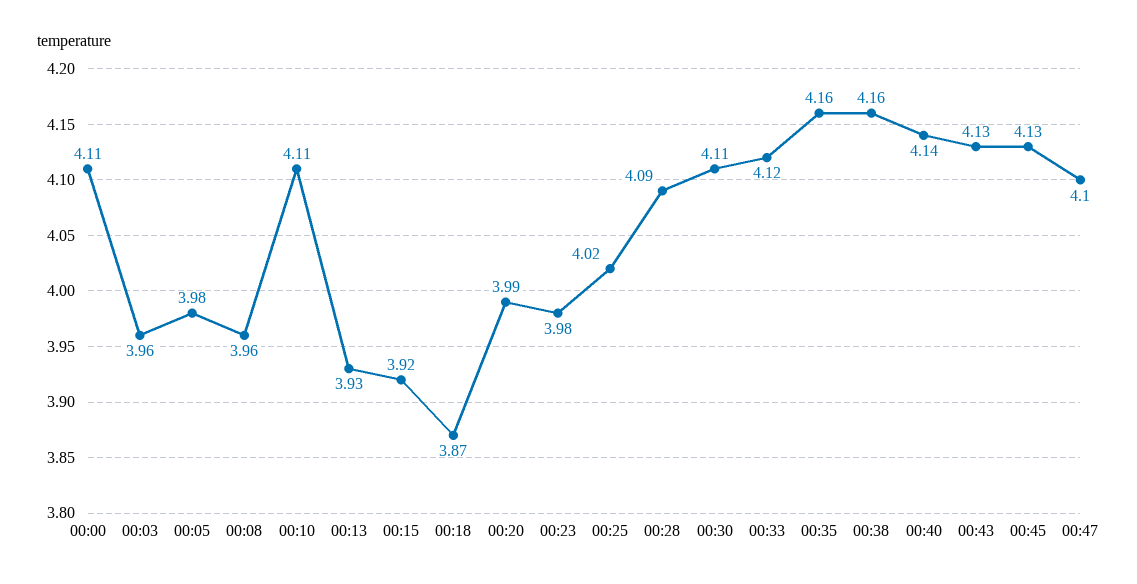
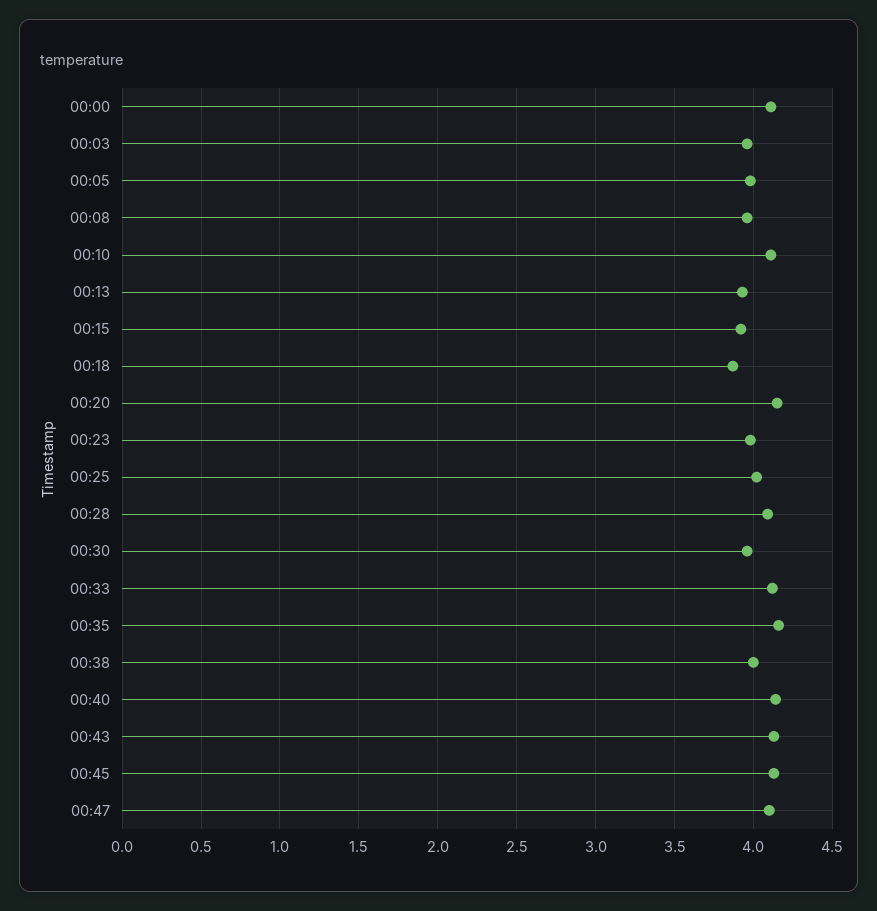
  {
    "00:00": 4.11,
    "00:03": 3.96,
    "00:05": 3.98,
    "00:08": 3.96,
    "00:10": 4.11,
    "00:13": 3.93,
    "00:15": 3.92,
    "00:18": 3.87,
-   "00:20": 3.99,
+   "00:20": 4.15,
    "00:23": 3.98,
    "00:25": 4.02,
    "00:28": 4.09,
-   "00:30": 4.11,
+   "00:30": 3.95,
    "00:33": 4.12,
    "00:35": 4.16,
-   "00:38": 4.16,
+   "00:38": 4,
    "00:40": 4.14,
    "00:43": 4.13,
    "00:45": 4.13,
    "00:47": 4.1
  }

